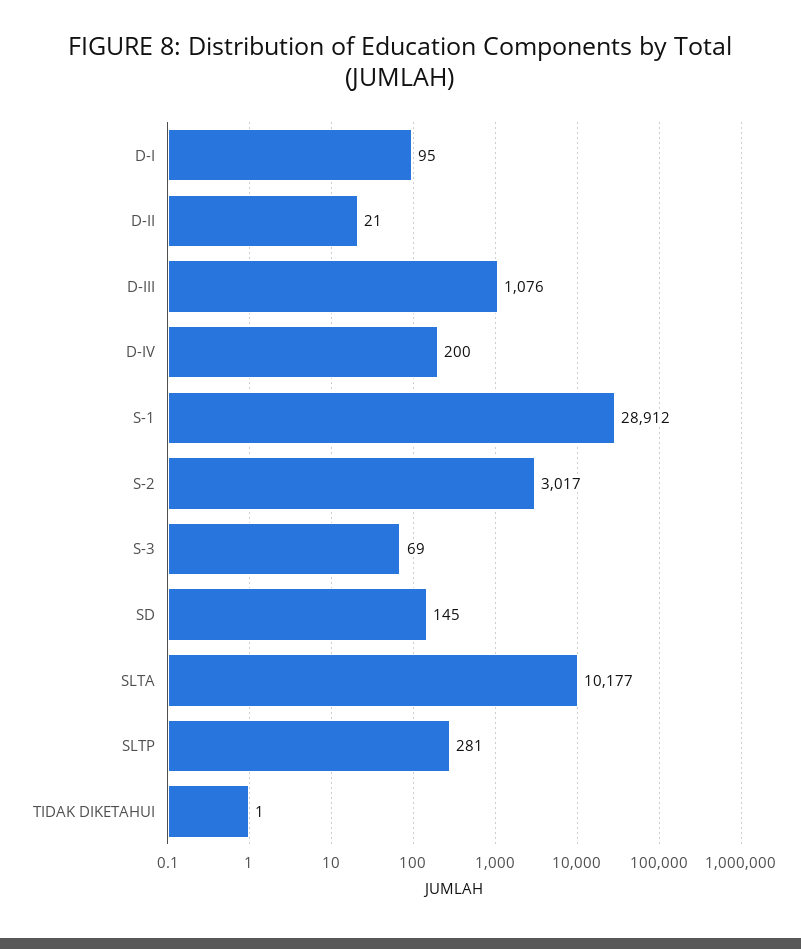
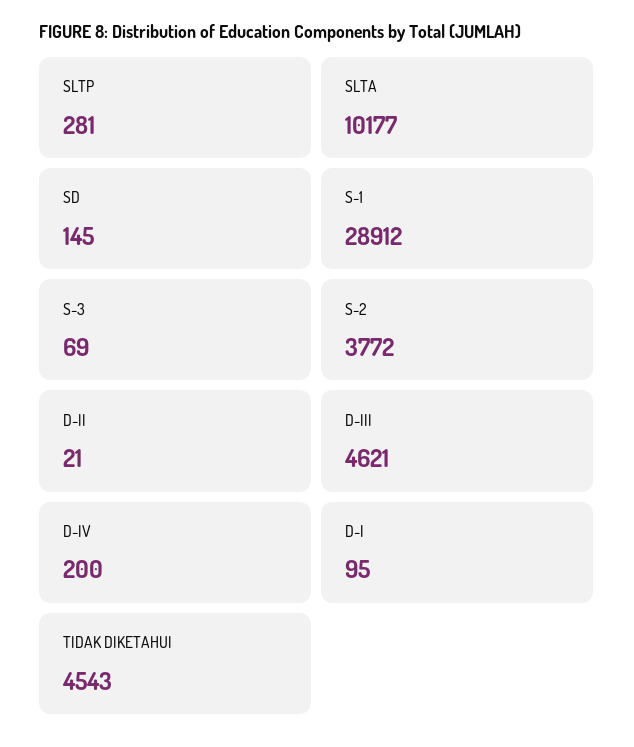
  {
    "D-I": 95,
    "D-II": 21,
-   "D-III": 1076,
+   "D-III": 4621,
    "D-IV": 200,
    "S-1": 28912,
-   "S-2": 3017,
+   "S-2": 3772,
    "S-3": 69,
    "SD": 145,
    "SLTA": 10177,
    "SLTP": 281,
-   "TIDAK DIKETAHUI": 1
+   "TIDAK DIKETAHUI": 4543
  }

